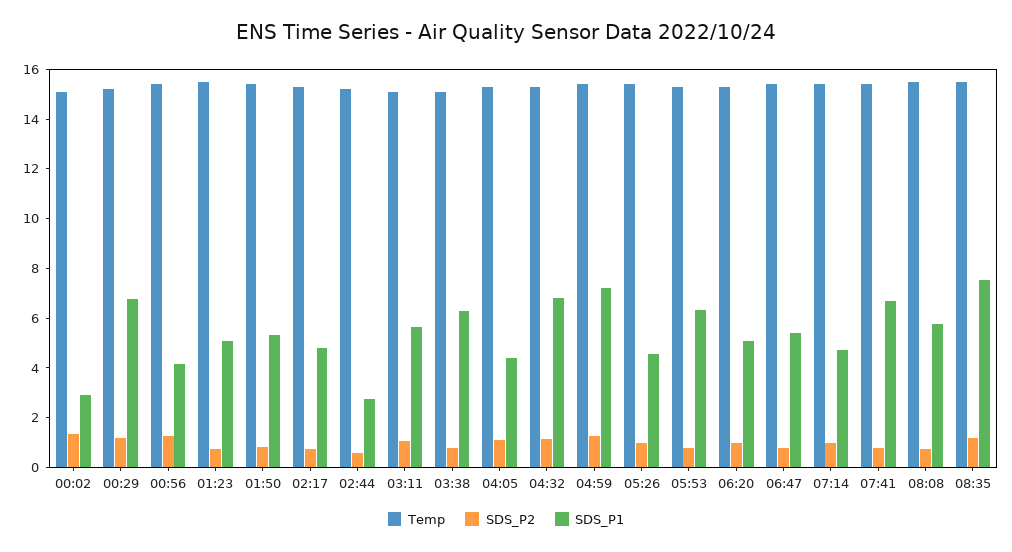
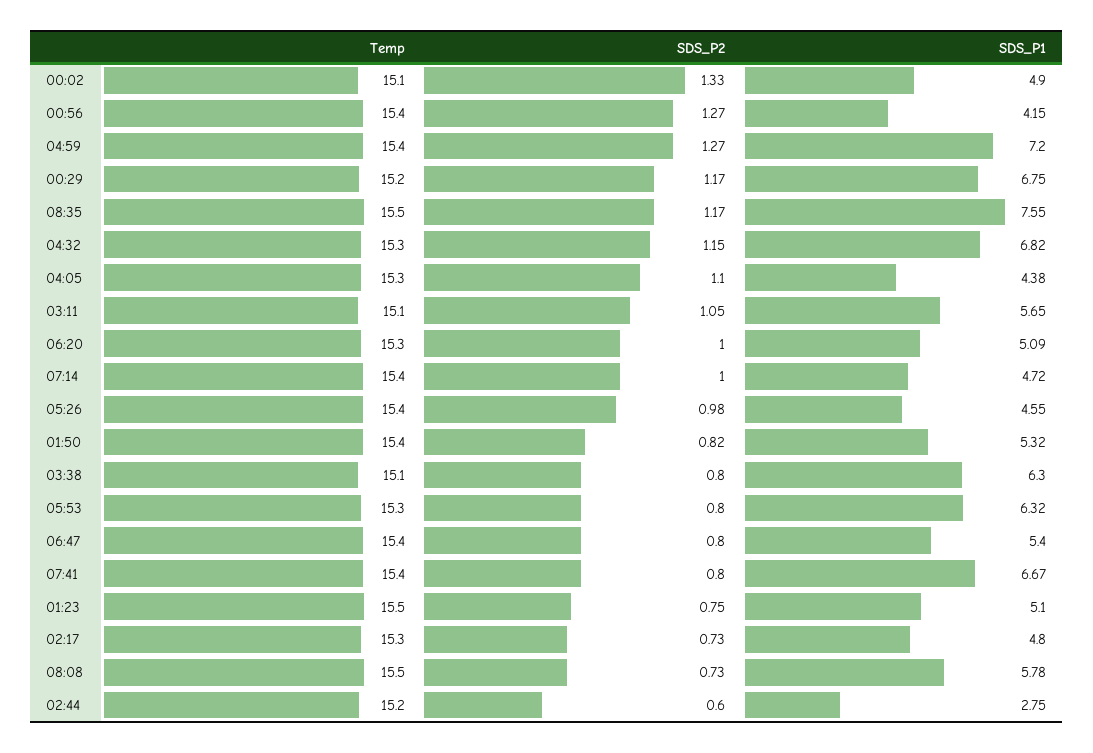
  {
    "Temp": {
      "00:02": 15.1,
      "00:29": 15.2,
      "00:56": 15.4,
      "01:23": 15.5,
      "01:50": 15.4,
      "02:17": 15.3,
      "02:44": 15.2,
      "03:11": 15.1,
      "03:38": 15.1,
      "04:05": 15.3,
      "04:32": 15.3,
      "04:59": 15.4,
      "05:26": 15.4,
      "05:53": 15.3,
      "06:20": 15.3,
      "06:47": 15.4,
      "07:14": 15.4,
      "07:41": 15.4,
      "08:08": 15.5,
      "08:35": 15.5
    },
    "SDS_P2": {
      "00:02": 1.33,
      "00:29": 1.17,
      "00:56": 1.27,
      "01:23": 0.75,
      "01:50": 0.82,
      "02:17": 0.73,
      "02:44": 0.6,
      "03:11": 1.05,
      "03:38": 0.8,
      "04:05": 1.1,
      "04:32": 1.15,
      "04:59": 1.27,
      "05:26": 0.98,
      "05:53": 0.8,
      "06:20": 1,
      "06:47": 0.8,
      "07:14": 1,
      "07:41": 0.8,
      "08:08": 0.73,
      "08:35": 1.17
    },
    "SDS_P1": {
-     "00:02": 3,
+     "00:02": 4.9,
      "00:29": 6.75,
      "00:56": 4.15,
      "01:23": 5.1,
      "01:50": 5.32,
      "02:17": 4.8,
      "02:44": 2.75,
      "03:11": 5.65,
      "03:38": 6.3,
      "04:05": 4.38,
      "04:32": 6.82,
      "04:59": 7.2,
      "05:26": 4.55,
      "05:53": 6.32,
      "06:20": 5.09,
      "06:47": 5.4,
      "07:14": 4.72,
      "07:41": 6.67,
      "08:08": 5.78,
      "08:35": 7.55
    }
  }

